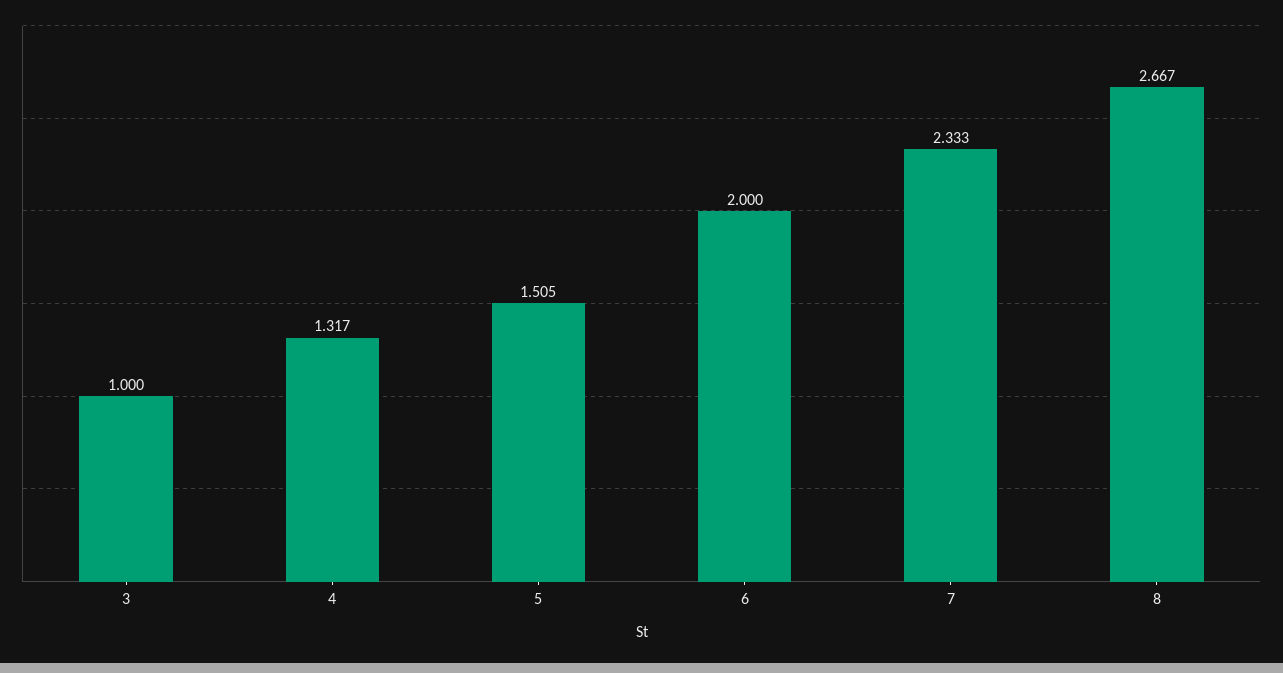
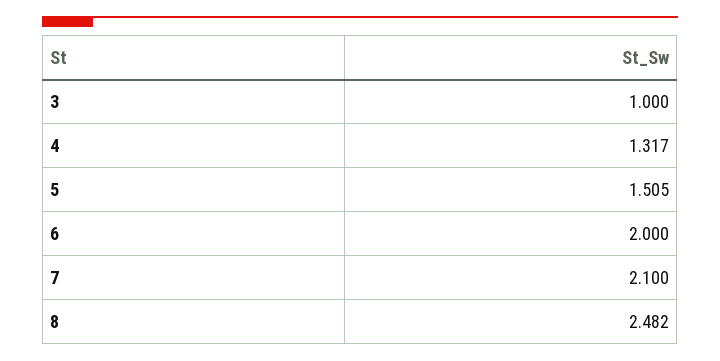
  {
    "3": 1,
    "4": 1.317,
    "5": 1.505,
    "6": 2,
-   "7": 2.333,
+   "7": 2.1,
-   "8": 2.667
+   "8": 2.482
  }

